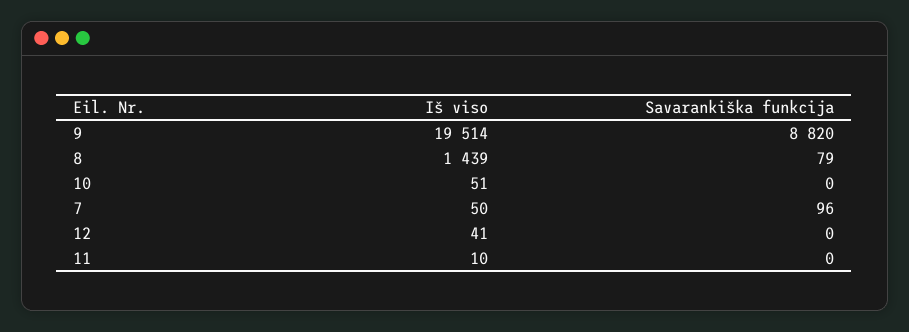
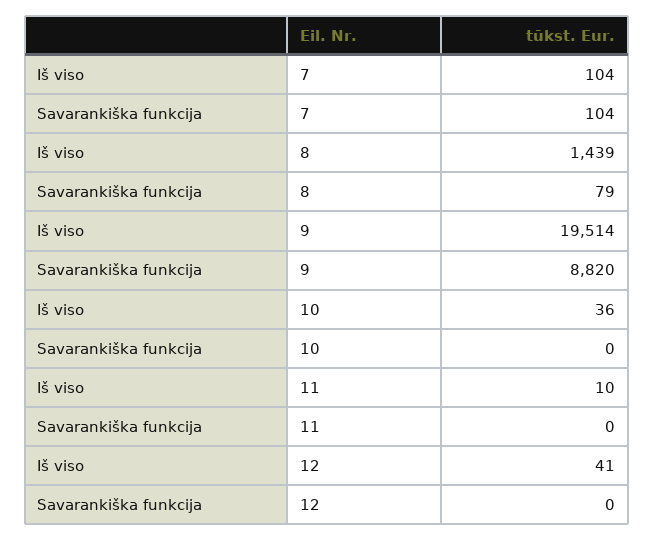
  {
    "Iš viso": {
      "9": 19514,
      "8": 1439,
-     "10": 51,
+     "10": 36,
-     "7": 50,
+     "7": 104,
      "12": 41,
      "11": 10
    },
    "Savarankiška funkcija": {
      "9": 8820,
      "8": 79,
      "10": 0,
-     "7": 96,
+     "7": 104,
      "12": 0,
      "11": 0
    }
  }

